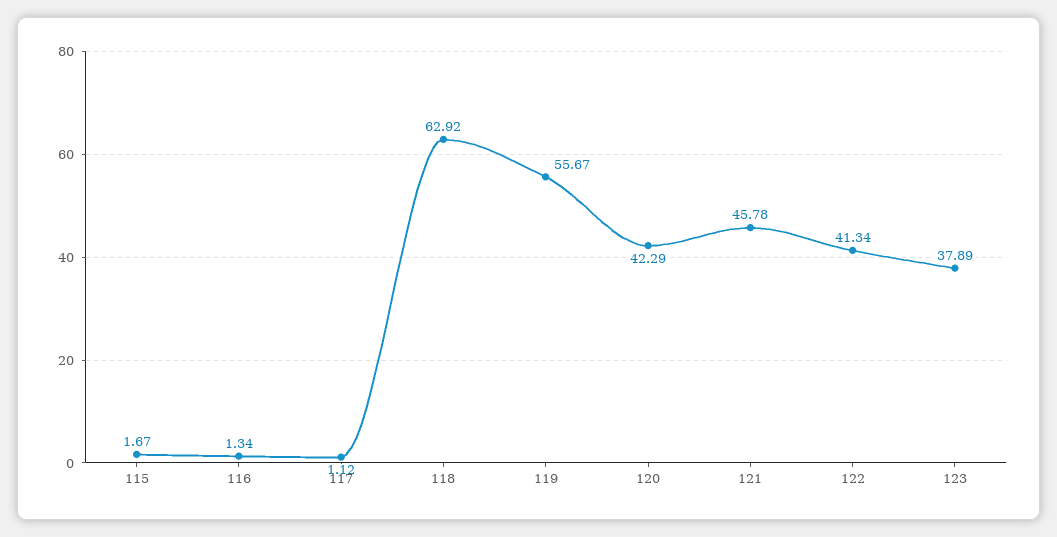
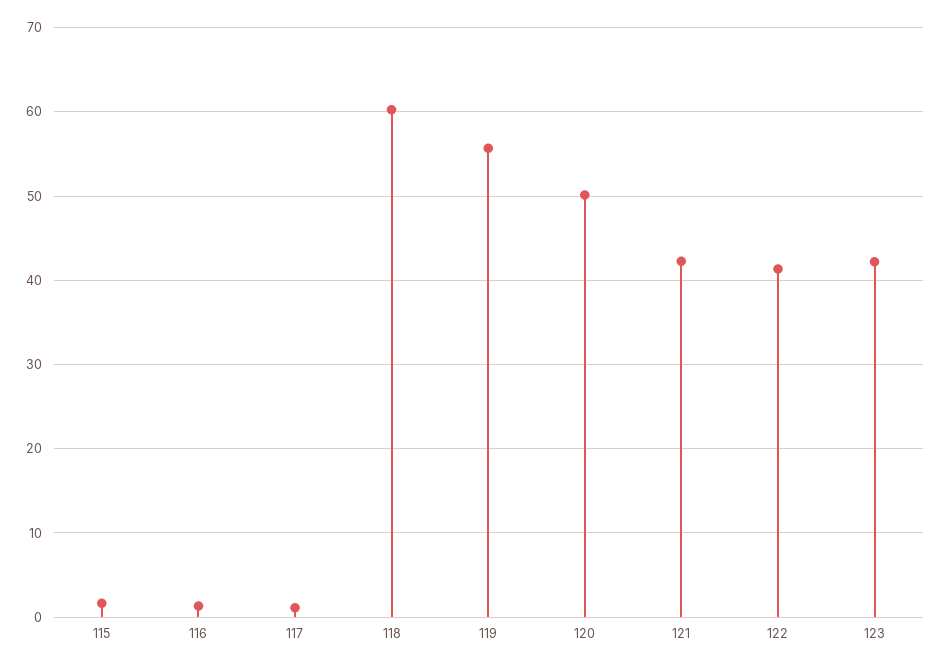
  {
    "115": 1.67,
    "116": 1.34,
    "117": 1.12,
-   "118": 62.92,
+   "118": 60,
    "119": 55.67,
-   "120": 42.29,
+   "120": 50,
-   "121": 45.78,
+   "121": 42,
    "122": 41.34,
-   "123": 37.89
+   "123": 42
  }

